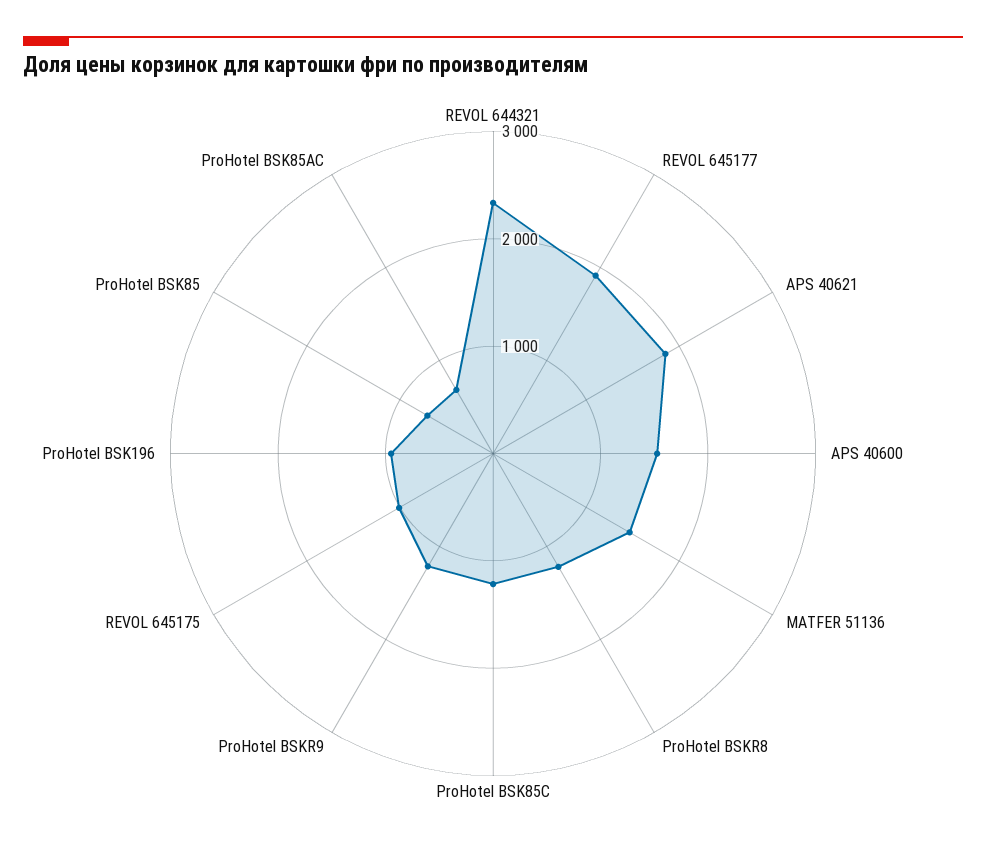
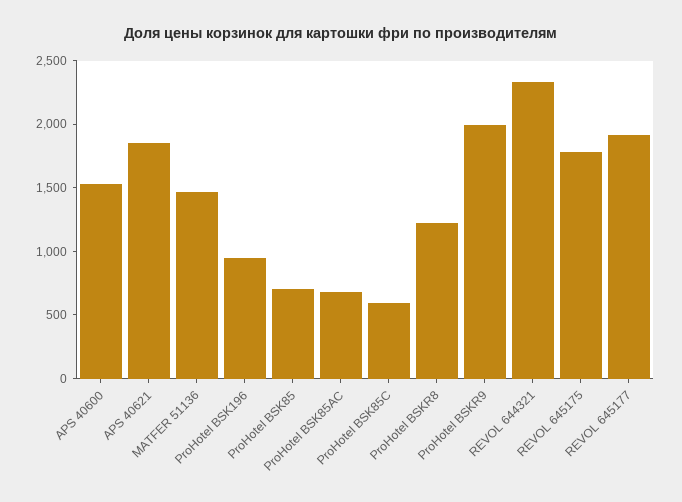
  {
    "REVOL 644321": 2300,
    "REVOL 645177": 1900,
    "APS 40621": 1900,
    "APS 40600": 1500,
    "MATFER 51136": 1500,
    "ProHotel BSKR8": 1200,
-   "ProHotel BSK85C": 1200,
+   "ProHotel BSK85C": 600,
-   "ProHotel BSKR9": 1200,
+   "ProHotel BSKR9": 2000,
-   "REVOL 645175": 1000,
+   "REVOL 645175": 1800,
    "ProHotel BSK196": 900,
    "ProHotel BSK85": 700,
    "ProHotel BSK85AC": 700
  }

